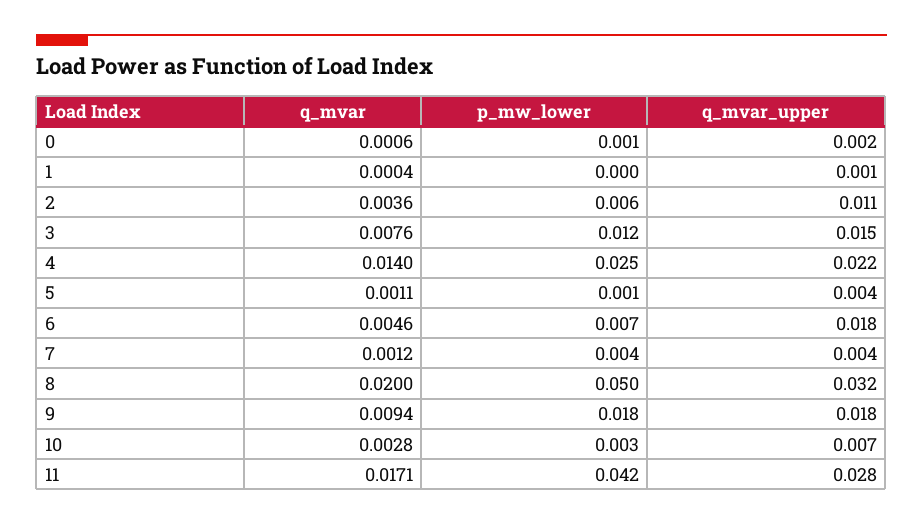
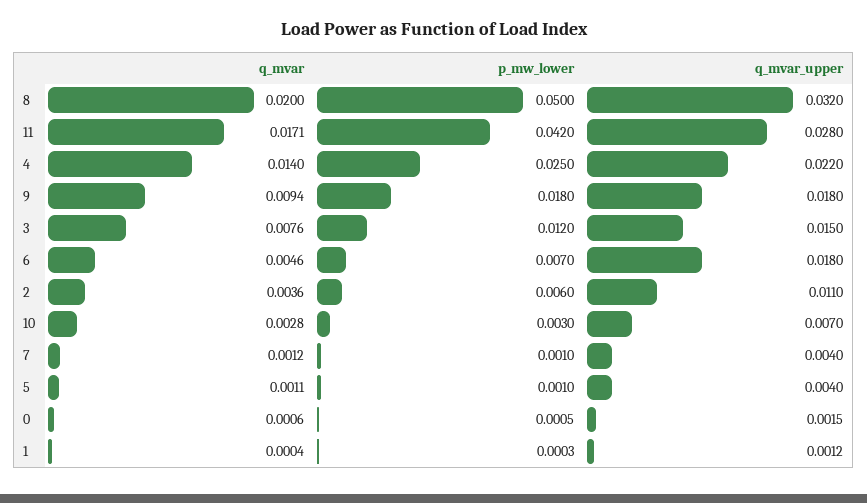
  {
    "q_mvar": {
      "0": 0.0006,
      "1": 0.0004,
      "2": 0.0036,
      "3": 0.0076,
      "4": 0.014,
      "5": 0.0011,
      "6": 0.0046,
      "7": 0.0012,
      "8": 0.02,
      "9": 0.0094,
      "10": 0.0028,
      "11": 0.0171
    },
    "p_mw_lower": {
      "0": 0.0005,
      "1": 0.0003,
      "2": 0.006,
      "3": 0.012,
      "4": 0.025,
      "5": 0.001,
      "6": 0.007,
-     "7": 0.004,
+     "7": 0.001,
      "8": 0.05,
      "9": 0.018,
      "10": 0.003,
      "11": 0.042
    },
    "q_mvar_upper": {
      "0": 0.0015,
      "1": 0.0012,
      "2": 0.011,
      "3": 0.015,
      "4": 0.022,
      "5": 0.004,
      "6": 0.018,
      "7": 0.004,
      "8": 0.032,
      "9": 0.018,
      "10": 0.007,
      "11": 0.028
    }
  }

